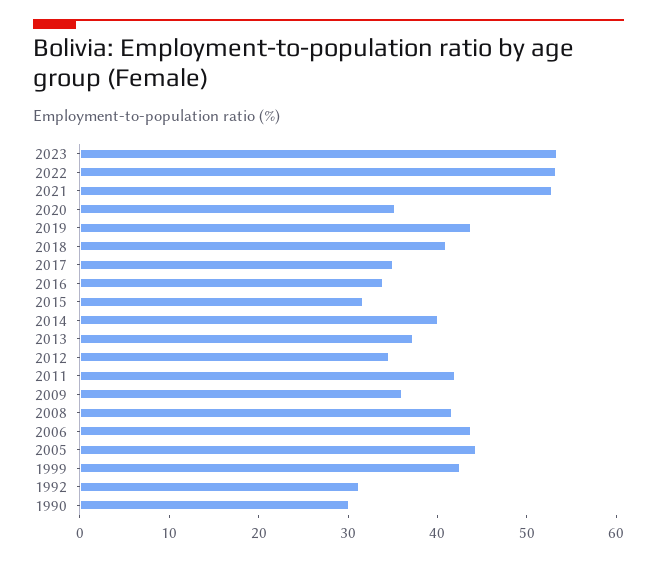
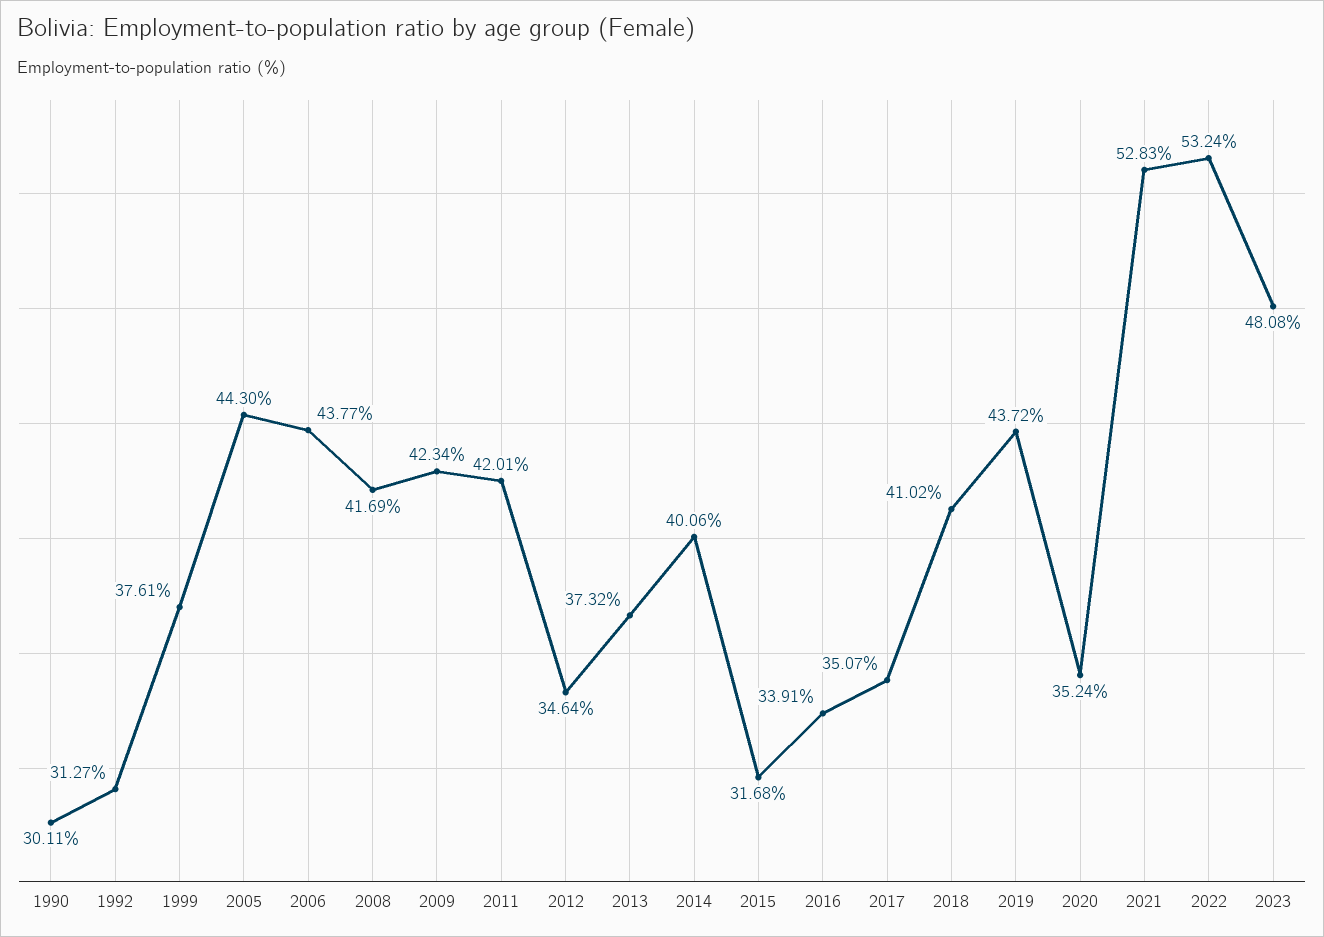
  {
-   "2023": 54,
+   "2023": 48.08,
    "2022": 53.24,
    "2021": 52.83,
    "2020": 35.24,
    "2019": 43.72,
    "2018": 41.02,
    "2017": 35.07,
    "2016": 33.91,
    "2015": 31.68,
    "2014": 40.06,
    "2013": 37.32,
    "2012": 34.64,
    "2011": 42.01,
-   "2009": 36,
+   "2009": 42.34,
    "2008": 41.69,
    "2006": 43.77,
    "2005": 44.3,
-   "1999": 42,
+   "1999": 37.61,
    "1992": 31.27,
    "1990": 30.11
  }

